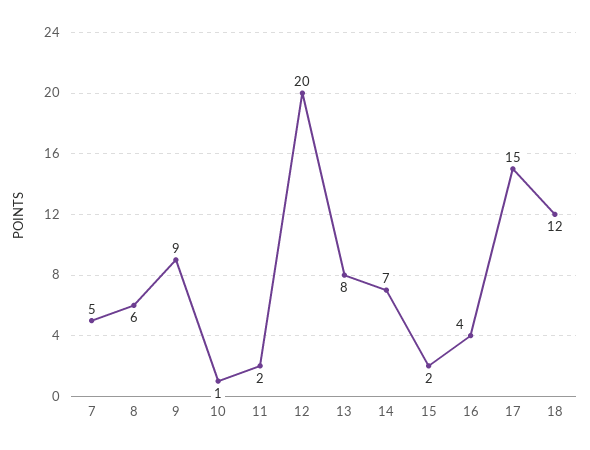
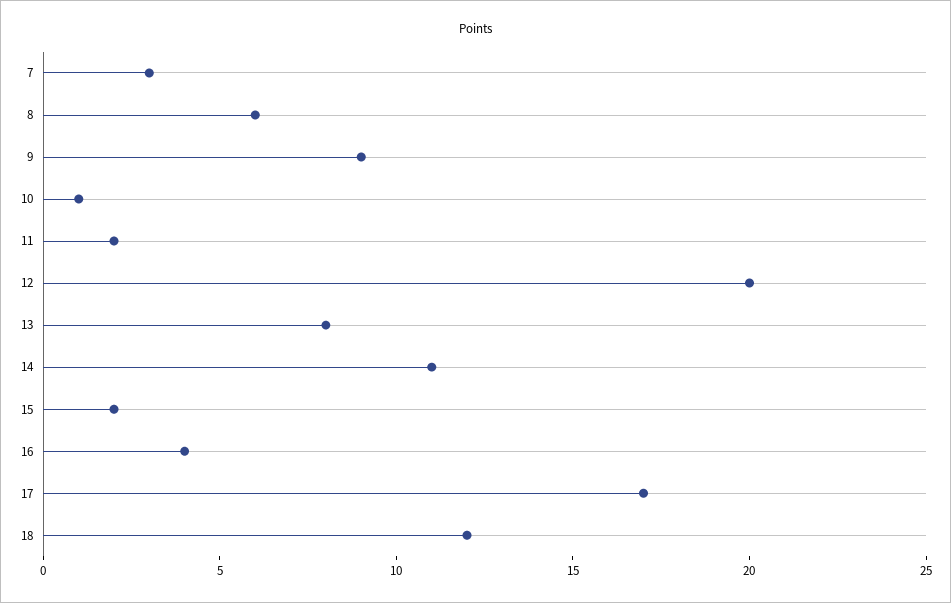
  {
-   "7": 5,
+   "7": 3,
    "8": 6,
    "9": 9,
    "10": 1,
    "11": 2,
    "12": 20,
    "13": 8,
-   "14": 7,
+   "14": 11,
    "15": 2,
    "16": 4,
-   "17": 15,
+   "17": 17,
    "18": 12
  }

